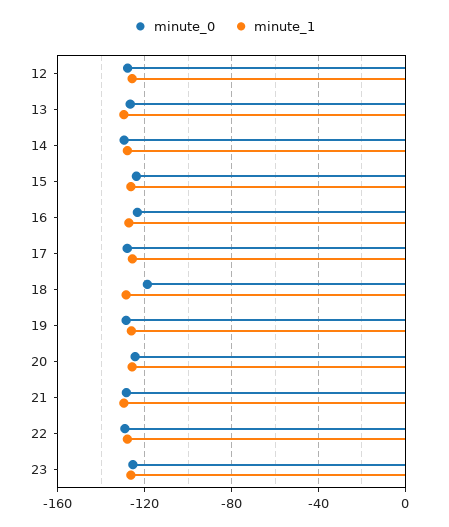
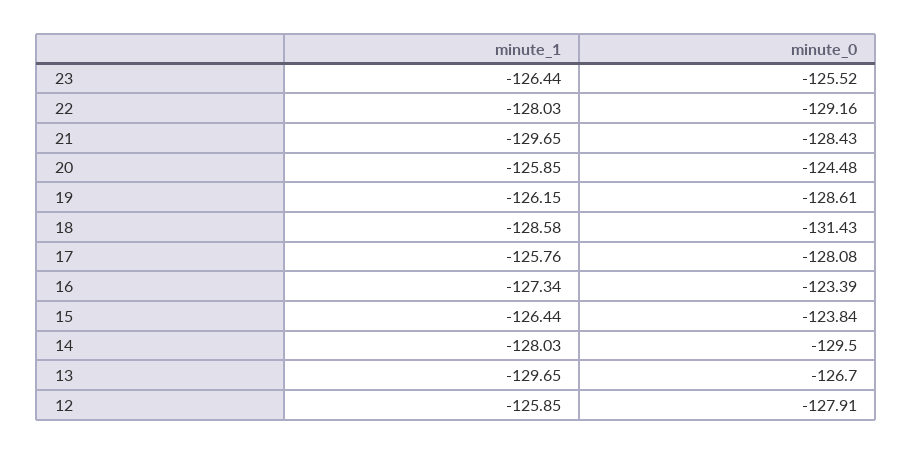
  {
    "minute_0": {
      "12": -127.91,
      "13": -126.7,
      "14": -129.5,
      "15": -123.84,
      "16": -123.39,
      "17": -128.08,
-     "18": -120,
+     "18": -131.43,
      "19": -128.61,
      "20": -124.48,
      "21": -128.43,
      "22": -129.16,
      "23": -125.52
    },
    "minute_1": {
      "12": -125.85,
      "13": -129.65,
      "14": -128.03,
      "15": -126.44,
      "16": -127.34,
      "17": -125.76,
      "18": -128.58,
      "19": -126.15,
      "20": -125.85,
      "21": -129.65,
      "22": -128.03,
      "23": -126.44
    }
  }

